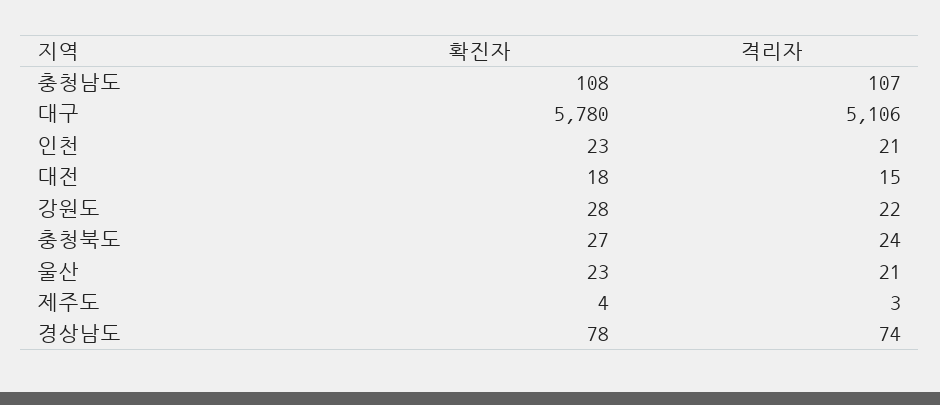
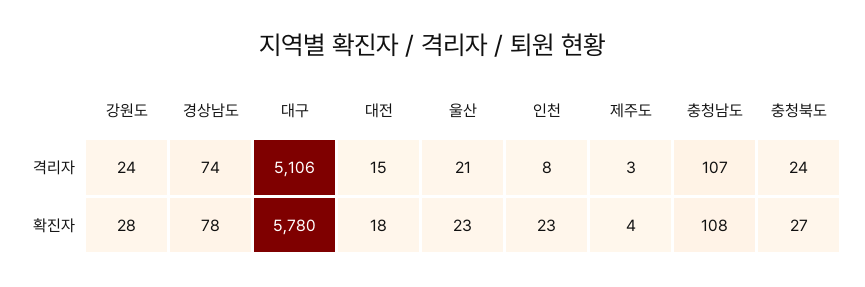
  {
    "확진자": {
      "충청남도": 108,
      "대구": 5780,
      "인천": 23,
      "대전": 18,
      "강원도": 28,
      "충청북도": 27,
      "울산": 23,
      "제주도": 4,
      "경상남도": 78
    },
    "격리자": {
      "충청남도": 107,
      "대구": 5106,
-     "인천": 21,
+     "인천": 8,
      "대전": 15,
-     "강원도": 22,
+     "강원도": 24,
      "충청북도": 24,
      "울산": 21,
      "제주도": 3,
      "경상남도": 74
    }
  }

